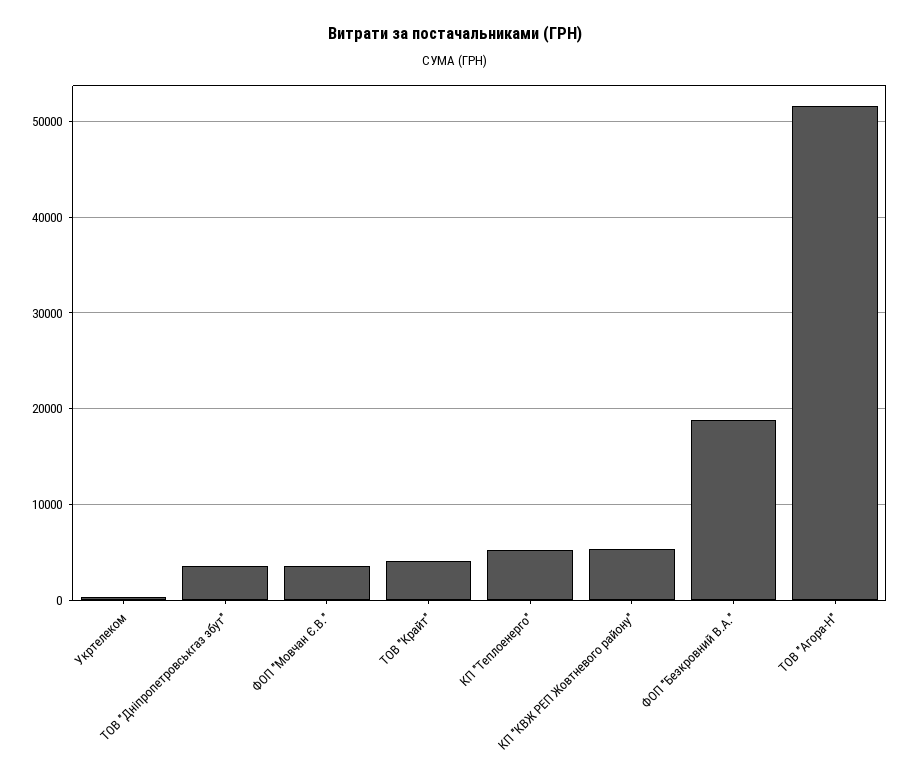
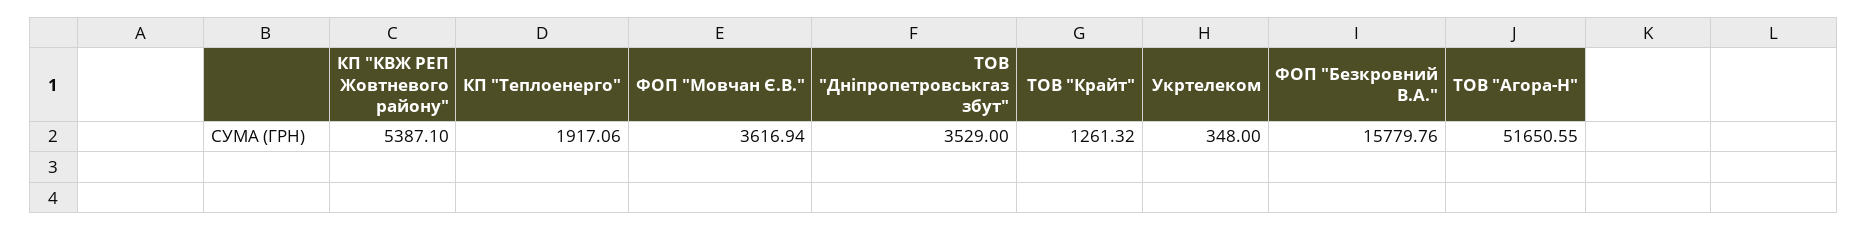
  {
    "Укртелеком": 348,
    "ТОВ \"Дніпропетровськгаз збут\"": 3529,
    "ФОП \"Мовчан Є.В.\"": 3616.94,
-   "ТОВ \"Крайт\"": 4000,
+   "ТОВ \"Крайт\"": 1261.32,
-   "КП \"Теплоенерго\"": 5000,
+   "КП \"Теплоенерго\"": 1917.06,
    "КП \"КВЖ РЕП Жовтневого району\"": 5387.1,
-   "ФОП \"Безкровний В.А.\"": 19000,
+   "ФОП \"Безкровний В.А.\"": 15779.76,
    "ТОВ \"Агора-Н\"": 51650.55
  }

